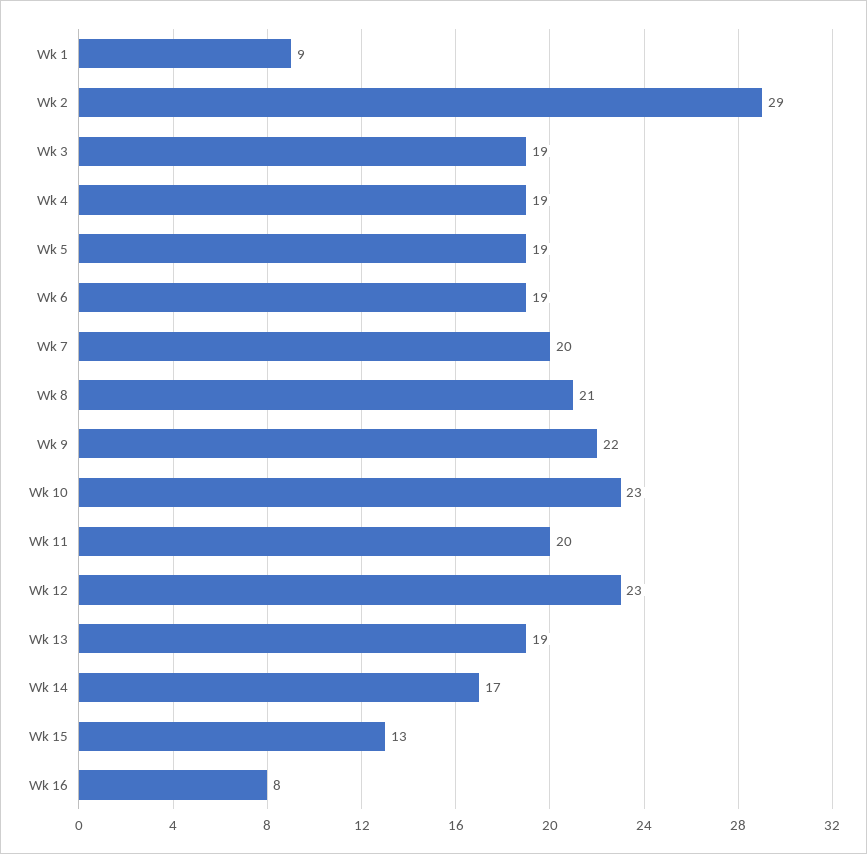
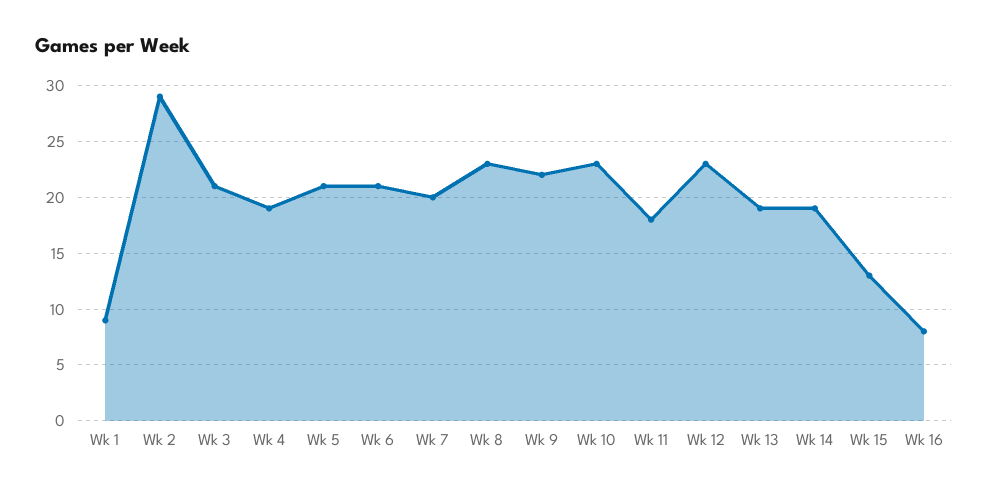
  {
    "Wk 1": 9,
    "Wk 2": 29,
-   "Wk 3": 19,
+   "Wk 3": 21,
    "Wk 4": 19,
-   "Wk 5": 19,
+   "Wk 5": 21,
-   "Wk 6": 19,
+   "Wk 6": 21,
    "Wk 7": 20,
-   "Wk 8": 21,
+   "Wk 8": 23,
    "Wk 9": 22,
    "Wk 10": 23,
-   "Wk 11": 20,
+   "Wk 11": 18,
    "Wk 12": 23,
    "Wk 13": 19,
-   "Wk 14": 17,
+   "Wk 14": 19,
    "Wk 15": 13,
    "Wk 16": 8
  }

